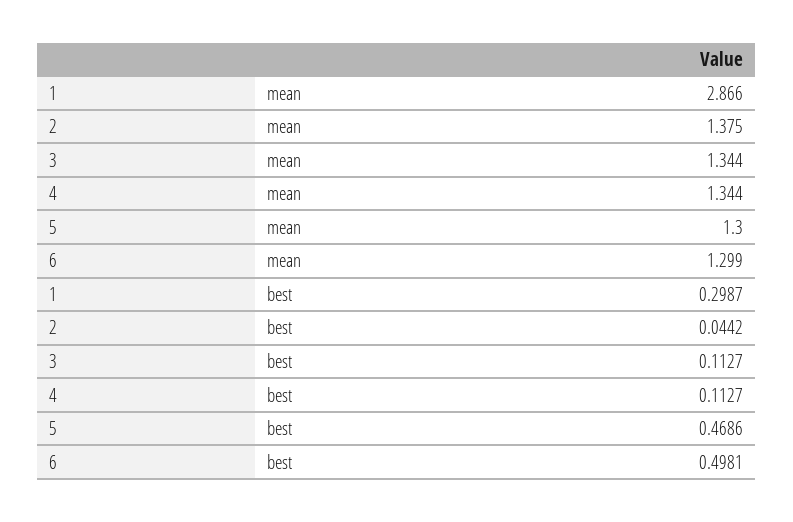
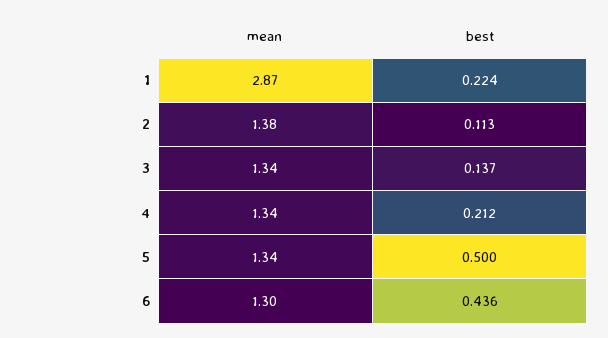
  {
    "1": {
      "mean": 2.866,
-     "best": 0.2987
+     "best": 0.224
    },
    "2": {
      "mean": 1.375,
-     "best": 0.0442
+     "best": 0.113
    },
    "3": {
      "mean": 1.344,
-     "best": 0.1127
+     "best": 0.137
    },
    "4": {
      "mean": 1.344,
-     "best": 0.1127
+     "best": 0.212
    },
    "5": {
-     "mean": 1.3,
+     "mean": 1.34,
-     "best": 0.4686
+     "best": 0.5
    },
    "6": {
      "mean": 1.299,
-     "best": 0.4981
+     "best": 0.436
    }
  }

